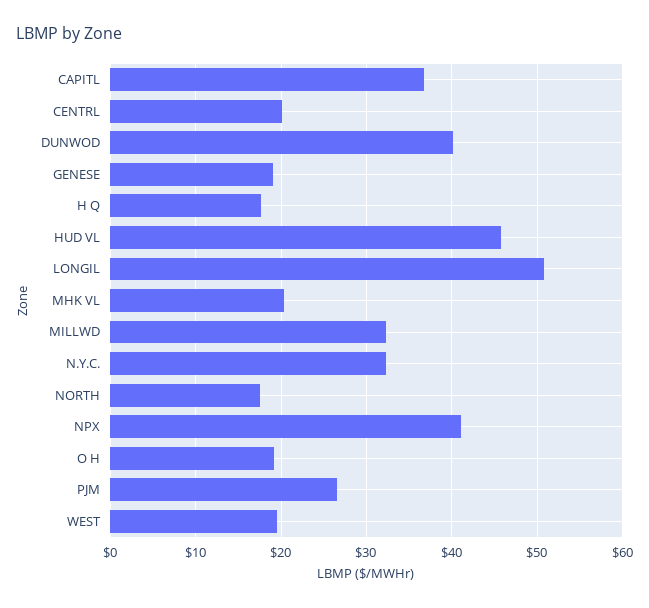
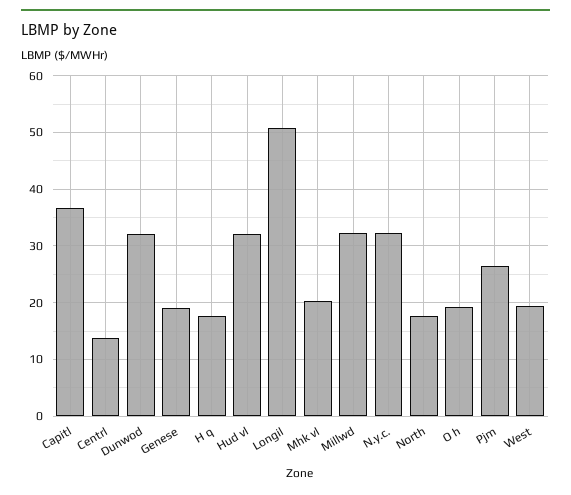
  {
    "CAPITL": 37,
-   "CENTRL": 20,
+   "CENTRL": 14,
-   "DUNWOD": 40,
+   "DUNWOD": 32,
    "GENESE": 19,
    "H Q": 18,
-   "HUD VL": 46,
+   "HUD VL": 32,
    "LONGIL": 51,
    "MHK VL": 20,
    "MILLWD": 32,
    "N.Y.C.": 32,
    "NORTH": 18,
-   "NPX": 41,
    "O H": 19,
    "PJM": 27,
    "WEST": 20
  }

